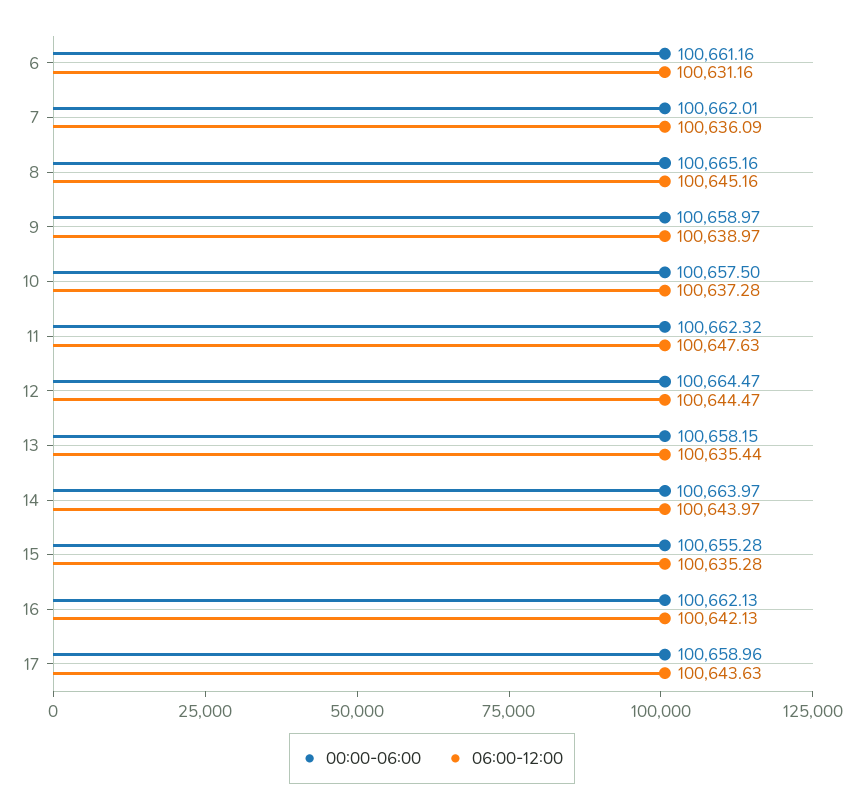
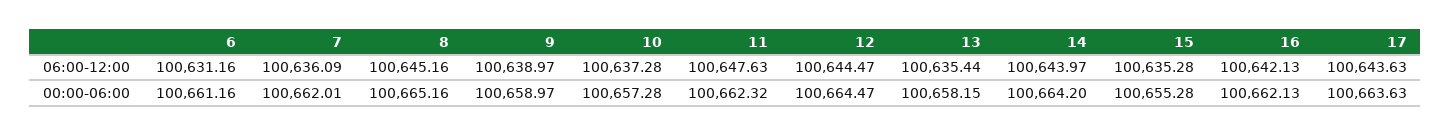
  {
    "00:00-06:00": {
      "6": 100661.16,
      "7": 100662.01,
      "8": 100665.16,
      "9": 100658.97,
-     "10": 100657.5,
+     "10": 100657.28,
      "11": 100662.32,
      "12": 100664.47,
      "13": 100658.15,
-     "14": 100663.97,
+     "14": 100664.2,
      "15": 100655.28,
      "16": 100662.13,
-     "17": 100658.96
+     "17": 100663.63
    },
    "06:00-12:00": {
      "6": 100631.16,
      "7": 100636.09,
      "8": 100645.16,
      "9": 100638.97,
      "10": 100637.28,
      "11": 100647.63,
      "12": 100644.47,
      "13": 100635.44,
      "14": 100643.97,
      "15": 100635.28,
      "16": 100642.13,
      "17": 100643.63
    }
  }

